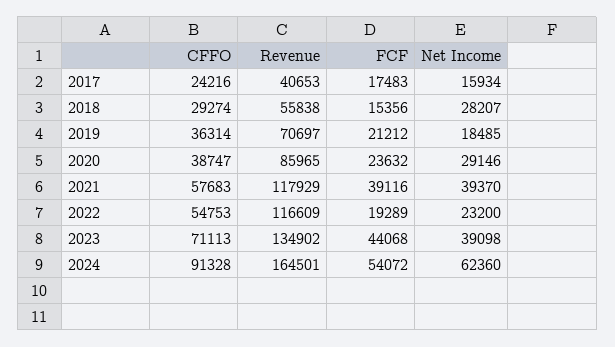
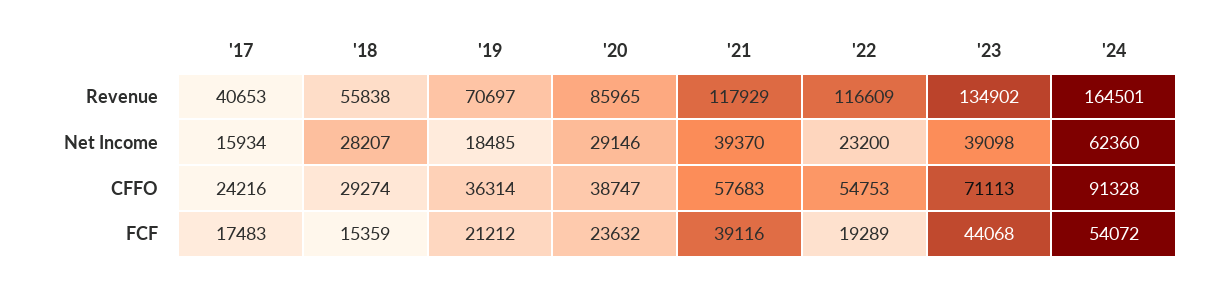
  {
    "CFFO": {
      "2017": 24216,
      "2018": 29274,
      "2019": 36314,
      "2020": 38747,
      "2021": 57683,
      "2022": 54753,
      "2023": 71113,
      "2024": 91328
    },
    "Revenue": {
      "2017": 40653,
      "2018": 55838,
      "2019": 70697,
      "2020": 85965,
      "2021": 117929,
      "2022": 116609,
      "2023": 134902,
      "2024": 164501
    },
    "FCF": {
      "2017": 17483,
-     "2018": 15356,
+     "2018": 15359,
      "2019": 21212,
      "2020": 23632,
      "2021": 39116,
      "2022": 19289,
      "2023": 44068,
      "2024": 54072
    },
    "Net Income": {
      "2017": 15934,
      "2018": 28207,
      "2019": 18485,
      "2020": 29146,
      "2021": 39370,
      "2022": 23200,
      "2023": 39098,
      "2024": 62360
    }
  }

